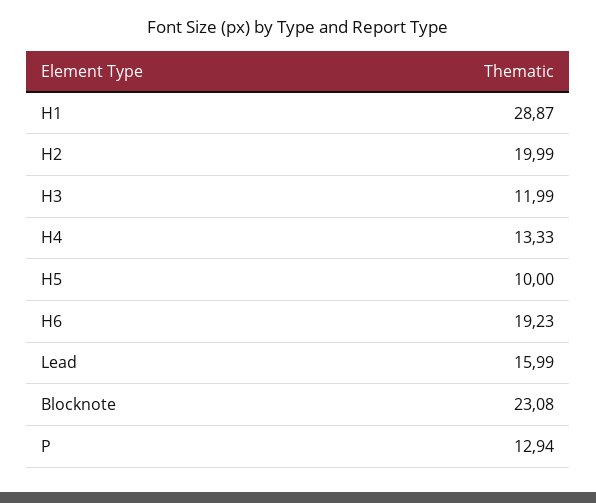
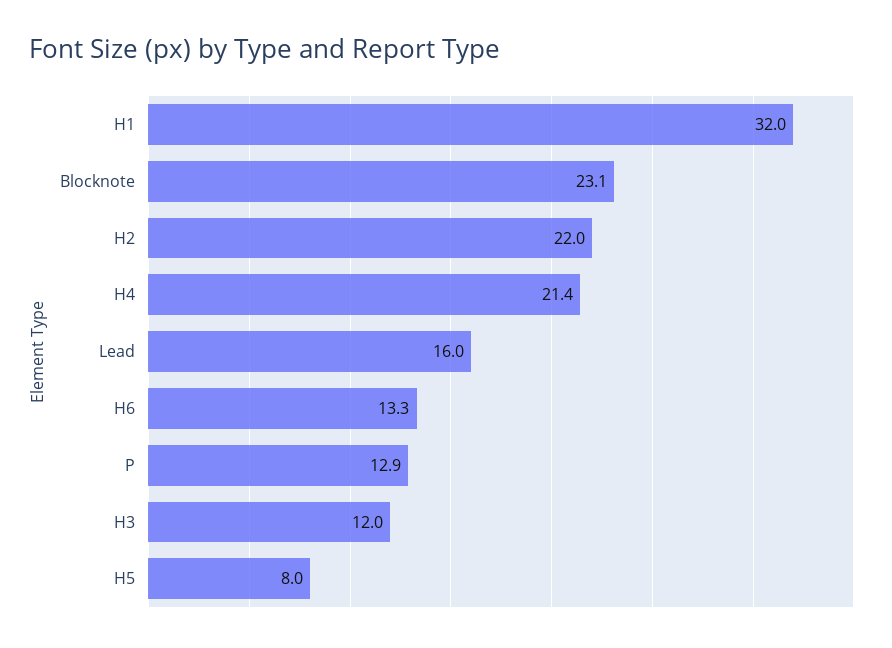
  {
-   "H1": 28.87,
+   "H1": 32,
-   "H2": 19.99,
+   "H2": 22,
    "H3": 11.99,
-   "H4": 13.33,
+   "H4": 21.4,
-   "H5": 10,
+   "H5": 8,
-   "H6": 19.23,
+   "H6": 13.3,
    "Lead": 15.99,
    "Blocknote": 23.08,
    "P": 12.94
  }

